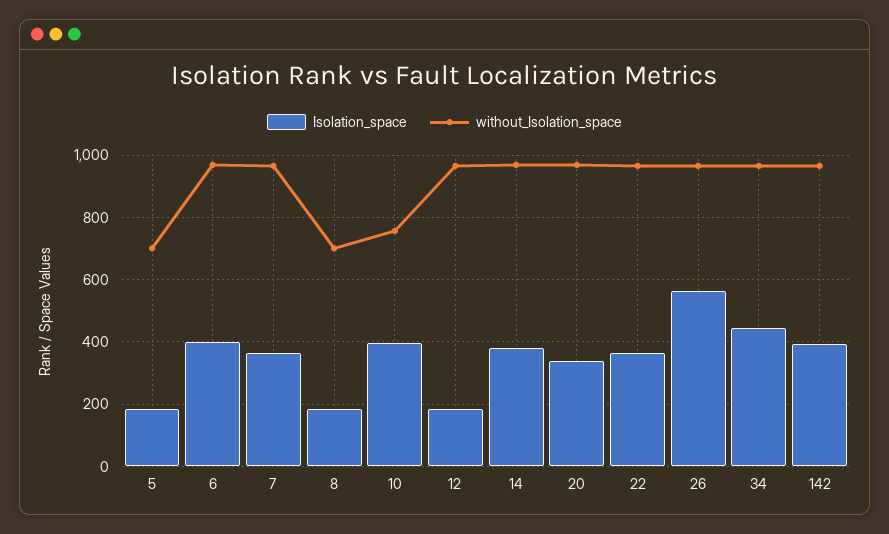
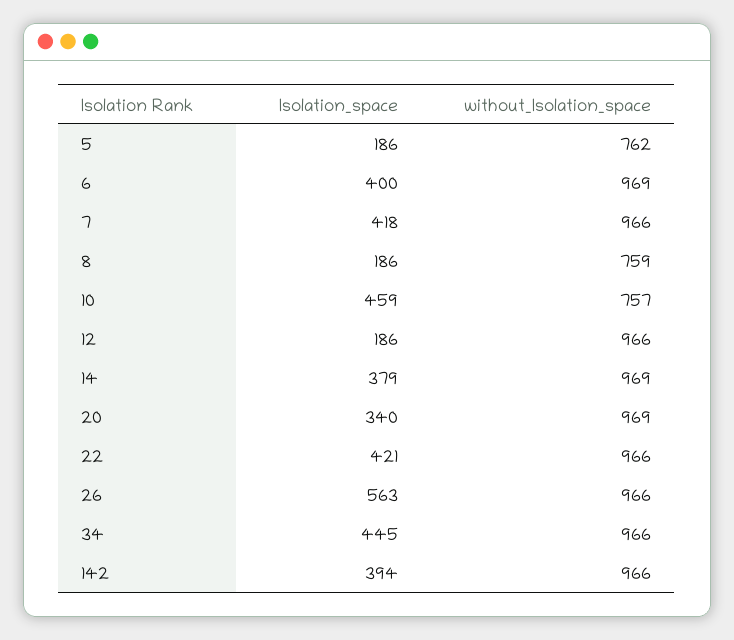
  {
    "Isolation_space": {
      "5": 186,
      "6": 400,
-     "7": 360,
+     "7": 418,
      "8": 186,
-     "10": 400,
+     "10": 459,
      "12": 186,
      "14": 379,
      "20": 340,
-     "22": 360,
+     "22": 421,
      "26": 563,
      "34": 445,
      "142": 394
    },
    "without_Isolation_space": {
-     "5": 700,
+     "5": 762,
      "6": 969,
      "7": 966,
-     "8": 700,
+     "8": 759,
      "10": 757,
      "12": 966,
      "14": 969,
      "20": 969,
      "22": 966,
      "26": 966,
      "34": 966,
      "142": 966
    }
  }

